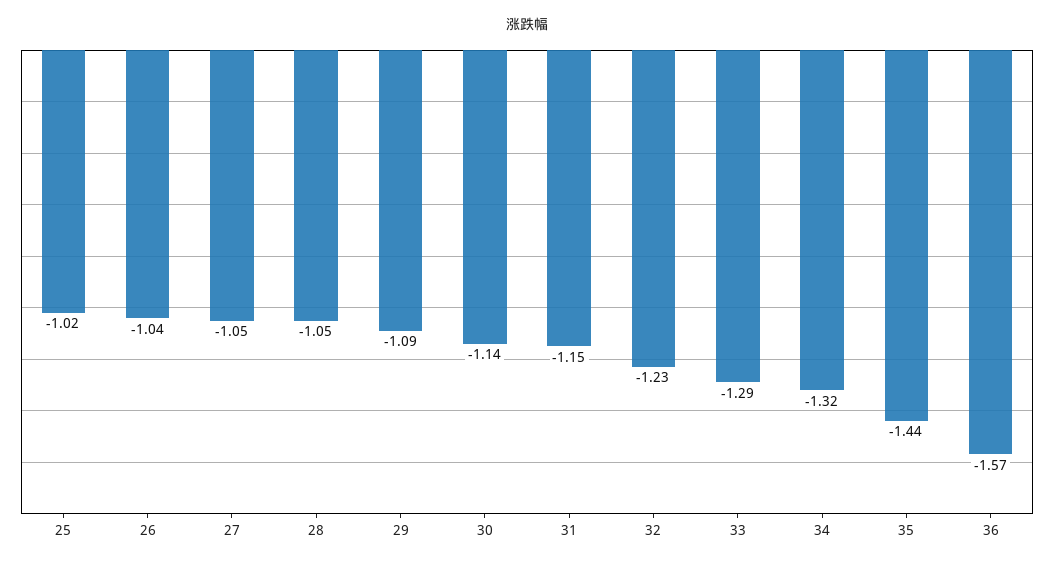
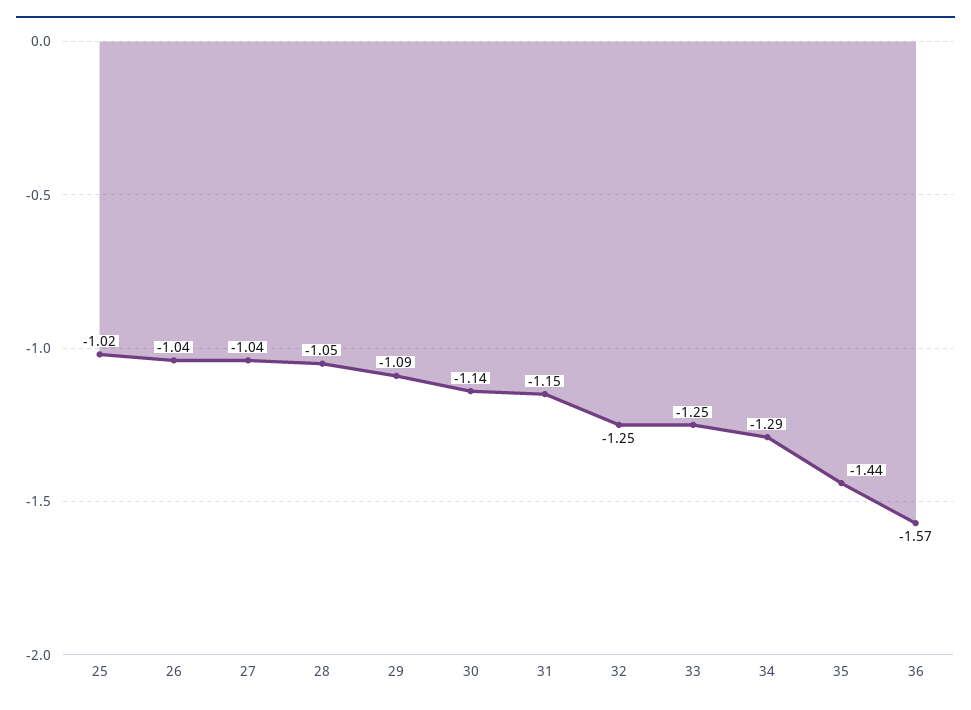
  {
    "25": -1.02,
    "26": -1.04,
-   "27": -1.05,
+   "27": -1.04,
    "28": -1.05,
    "29": -1.09,
    "30": -1.14,
    "31": -1.15,
-   "32": -1.23,
+   "32": -1.25,
-   "33": -1.29,
+   "33": -1.25,
-   "34": -1.32,
+   "34": -1.29,
    "35": -1.44,
    "36": -1.57
  }

